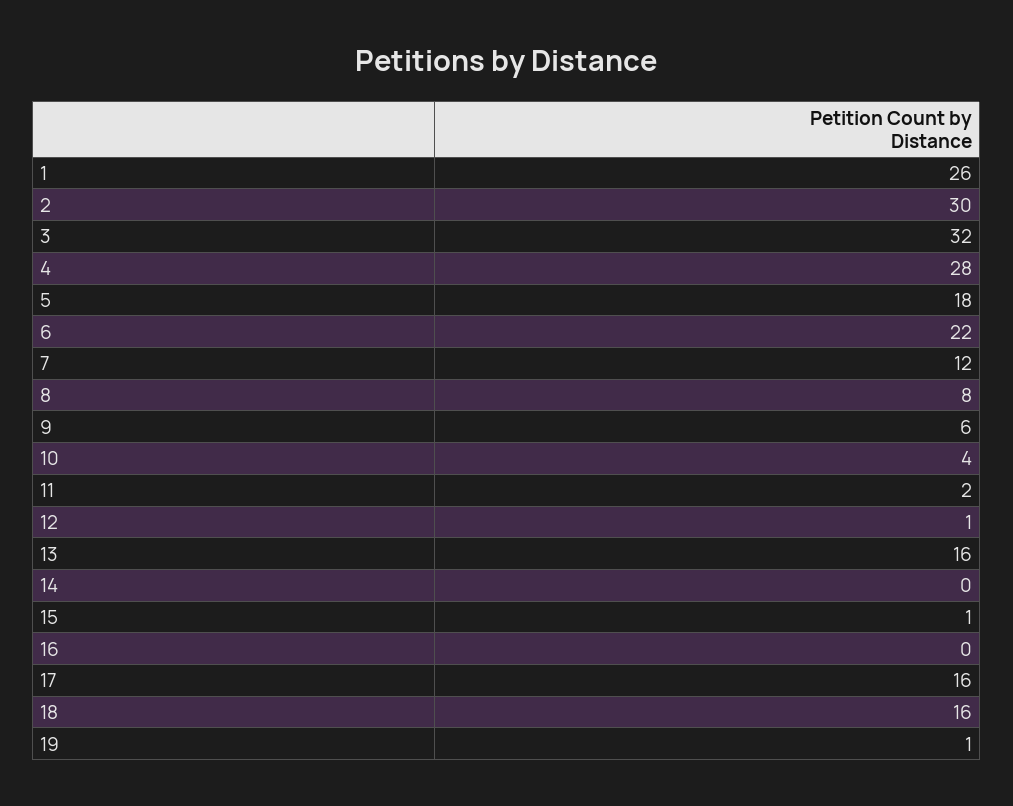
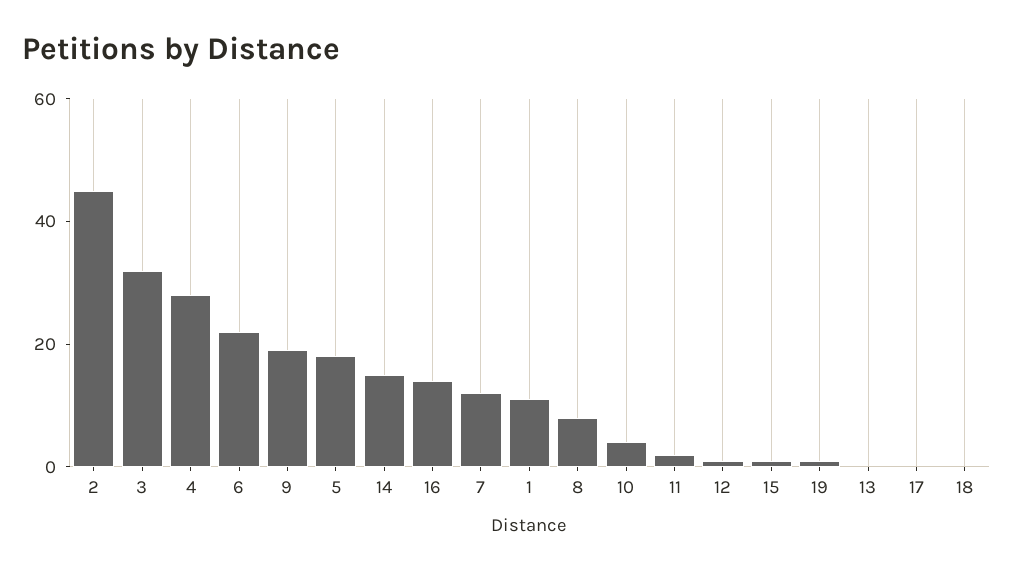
  {
-   "1": 26,
+   "1": 10,
-   "2": 30,
+   "2": 45,
    "3": 32,
    "4": 28,
    "5": 18,
    "6": 22,
    "7": 12,
    "8": 8,
-   "9": 6,
+   "9": 20,
    "10": 4,
    "11": 2,
    "12": 1,
-   "13": 16,
+   "13": 0,
-   "14": 0,
+   "14": 15,
    "15": 1,
-   "16": 0,
+   "16": 15,
-   "17": 16,
+   "17": 0,
-   "18": 16,
+   "18": 0,
    "19": 1
  }

